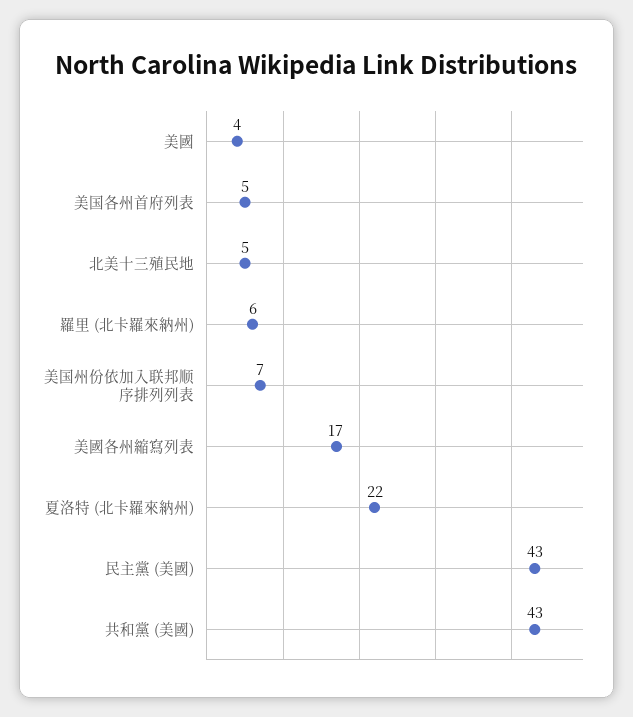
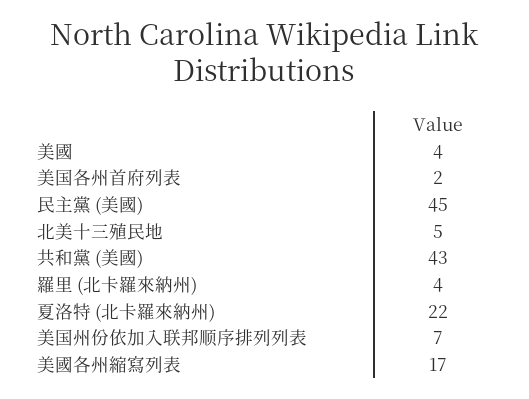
  {
    "美國": 4,
-   "美国各州首府列表": 5,
+   "美国各州首府列表": 2,
    "北美十三殖民地": 5,
-   "羅里 (北卡羅來納州)": 6,
+   "羅里 (北卡羅來納州)": 4,
    "美国州份依加入联邦顺序排列列表": 7,
    "美國各州縮寫列表": 17,
    "夏洛特 (北卡羅來納州)": 22,
-   "民主黨 (美國)": 43,
+   "民主黨 (美國)": 45,
    "共和黨 (美國)": 43
  }

